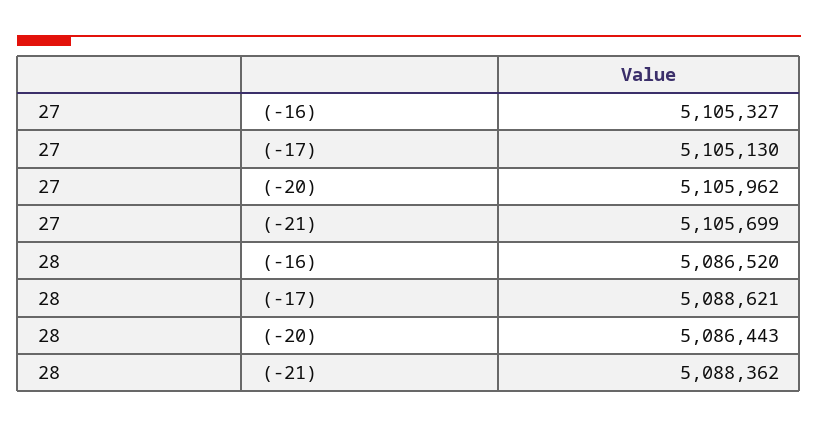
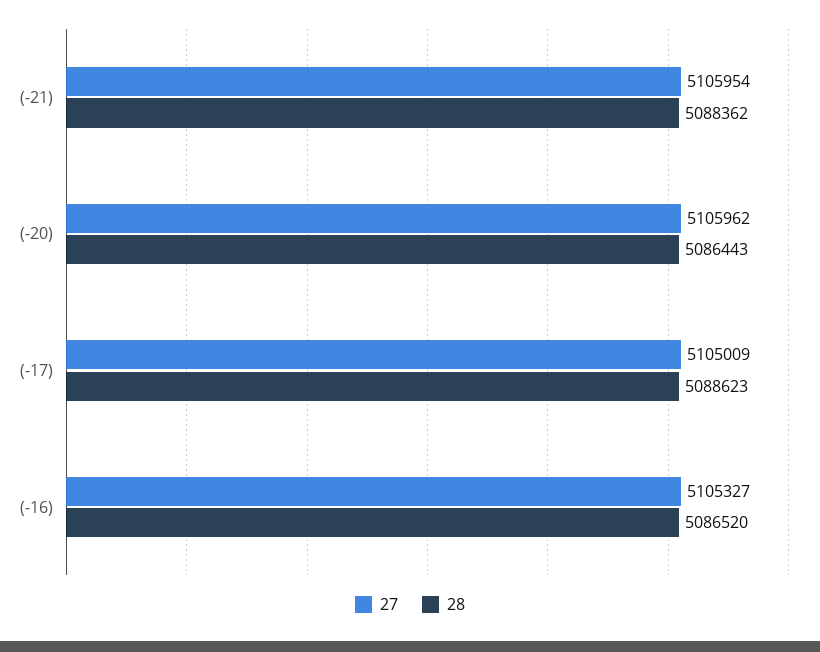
  {
    "27": {
      "(-16)": 5105327,
-     "(-17)": 5105130,
+     "(-17)": 5105009,
      "(-20)": 5105962,
-     "(-21)": 5105699
+     "(-21)": 5105954
    },
    "28": {
      "(-16)": 5086520,
-     "(-17)": 5088621,
+     "(-17)": 5088623,
      "(-20)": 5086443,
      "(-21)": 5088362
    }
  }

